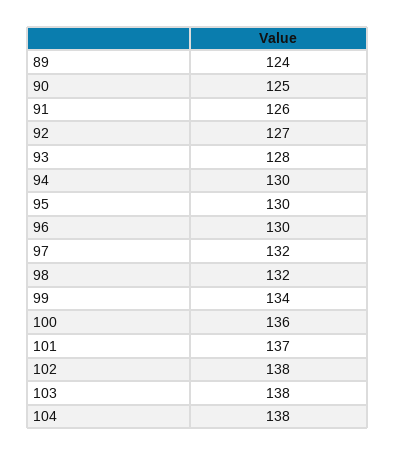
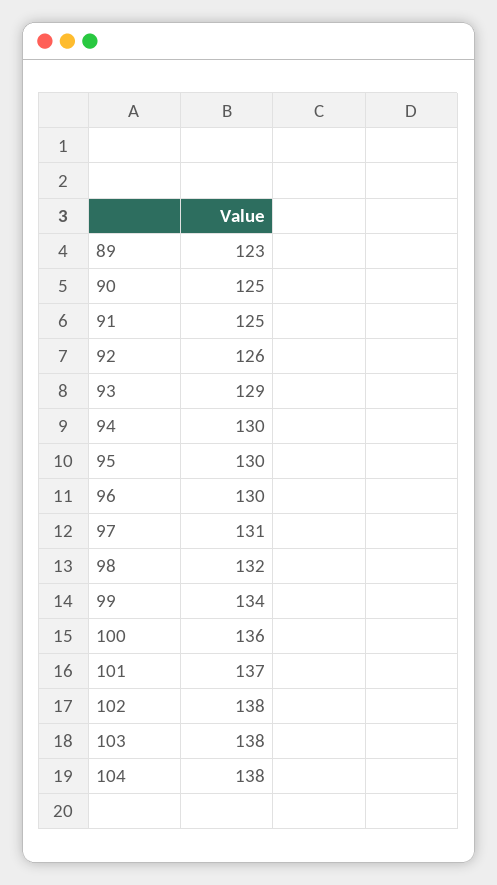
  {
-   "89": 124,
+   "89": 123,
    "90": 125,
-   "91": 126,
+   "91": 125,
-   "92": 127,
+   "92": 126,
-   "93": 128,
+   "93": 129,
    "94": 130,
    "95": 130,
    "96": 130,
-   "97": 132,
+   "97": 131,
    "98": 132,
    "99": 134,
    "100": 136,
    "101": 137,
    "102": 138,
    "103": 138,
    "104": 138
  }

